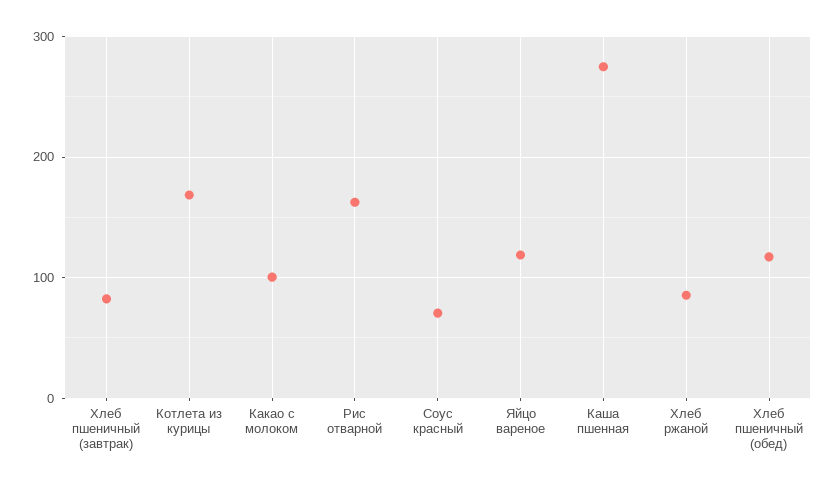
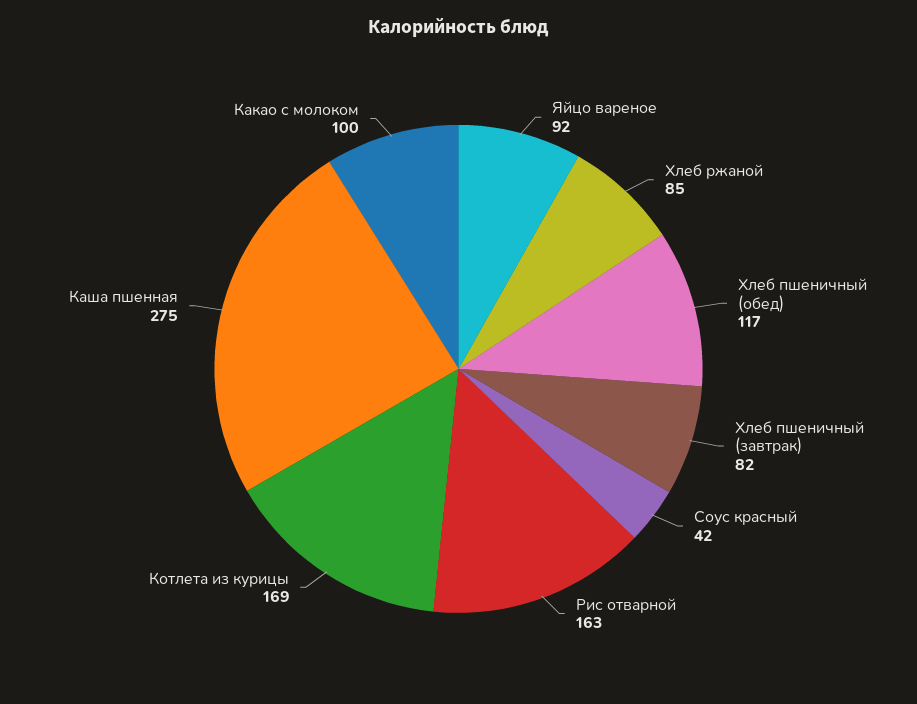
  {
    "Хлеб пшеничный (завтрак)": 82,
    "Котлета из курицы": 169,
    "Какао с молоком": 100,
    "Рис отварной": 163,
-   "Соус красный": 70,
+   "Соус красный": 42,
-   "Яйцо вареное": 120,
+   "Яйцо вареное": 92,
    "Каша пшенная": 275,
    "Хлеб ржаной": 85,
    "Хлеб пшеничный (обед)": 117
  }

